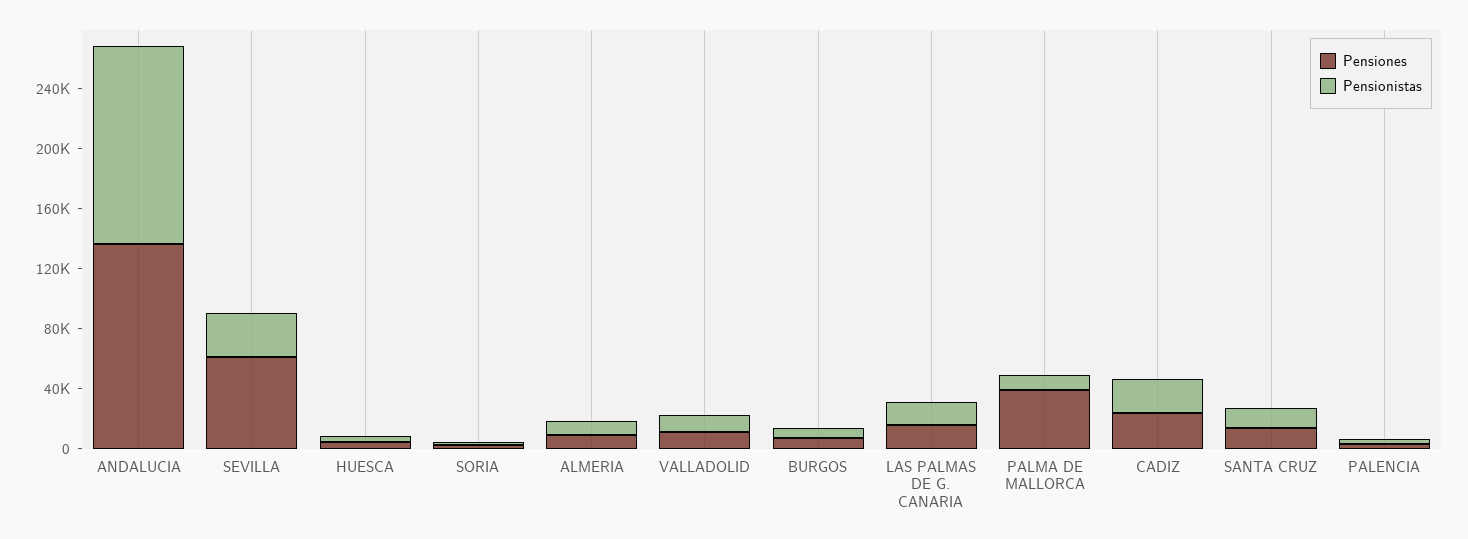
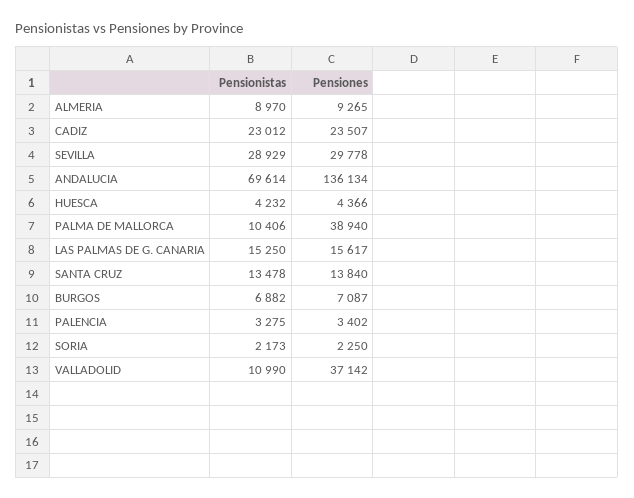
  {
    "Pensiones": {
      "ANDALUCIA": 136134,
-     "SEVILLA": 60000,
+     "SEVILLA": 29778,
      "HUESCA": 4366,
      "SORIA": 2250,
      "ALMERIA": 9265,
-     "VALLADOLID": 10000,
+     "VALLADOLID": 37142,
      "BURGOS": 7087,
      "LAS PALMAS DE G. CANARIA": 15617,
      "PALMA DE MALLORCA": 38940,
      "CADIZ": 23507,
      "SANTA CRUZ": 13840,
      "PALENCIA": 3402
    },
    "Pensionistas": {
-     "ANDALUCIA": 130000,
+     "ANDALUCIA": 69614,
      "SEVILLA": 28929,
      "HUESCA": 4232,
      "SORIA": 2173,
      "ALMERIA": 8970,
      "VALLADOLID": 10990,
      "BURGOS": 6882,
      "LAS PALMAS DE G. CANARIA": 15250,
      "PALMA DE MALLORCA": 10406,
      "CADIZ": 23012,
      "SANTA CRUZ": 13478,
      "PALENCIA": 3275
    }
  }

